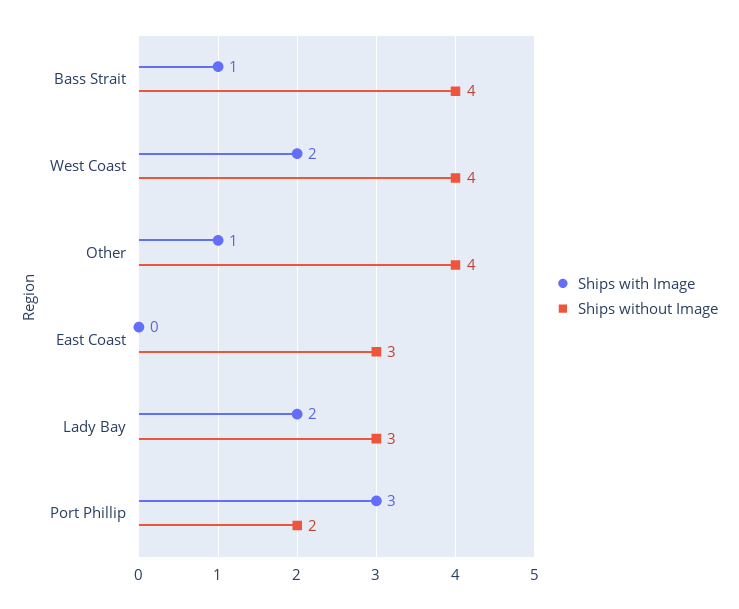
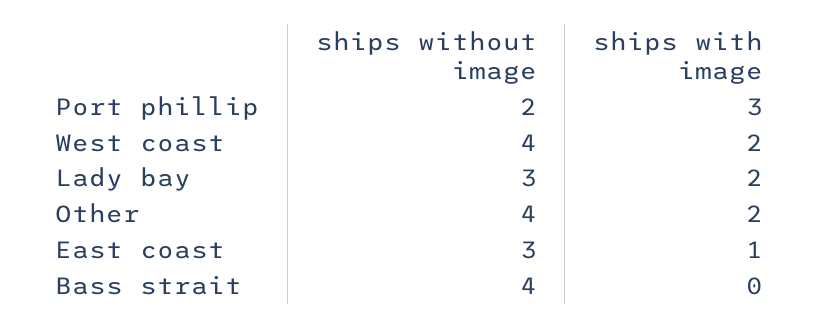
  {
    "Ships with Image": {
-     "Bass Strait": 1,
+     "Bass Strait": 0,
      "West Coast": 2,
-     "Other": 1,
+     "Other": 2,
-     "East Coast": 0,
+     "East Coast": 1,
      "Lady Bay": 2,
      "Port Phillip": 3
    },
    "Ships without Image": {
      "Bass Strait": 4,
      "West Coast": 4,
      "Other": 4,
      "East Coast": 3,
      "Lady Bay": 3,
      "Port Phillip": 2
    }
  }

